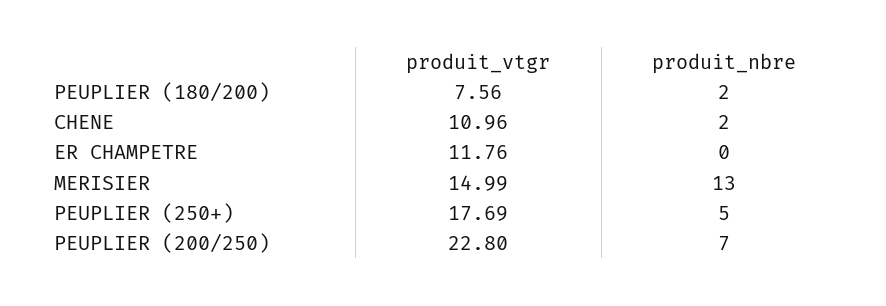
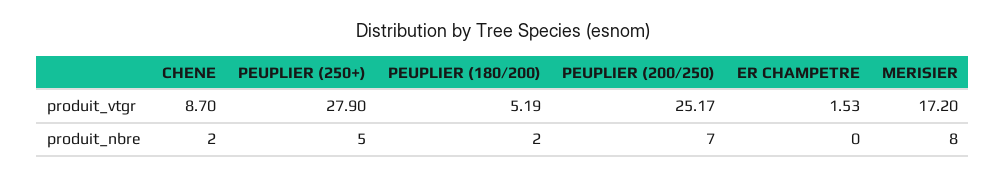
  {
    "produit_vtgr": {
-     "PEUPLIER (180/200)": 7.56,
+     "PEUPLIER (180/200)": 5.19,
-     "CHENE": 10.96,
+     "CHENE": 8.7,
-     "ER CHAMPETRE": 11.76,
+     "ER CHAMPETRE": 1.53,
-     "MERISIER": 14.99,
+     "MERISIER": 17.2,
-     "PEUPLIER (250+)": 17.69,
+     "PEUPLIER (250+)": 27.9,
-     "PEUPLIER (200/250)": 22.8
+     "PEUPLIER (200/250)": 25.17
    },
    "produit_nbre": {
      "PEUPLIER (180/200)": 2,
      "CHENE": 2,
      "ER CHAMPETRE": 0,
-     "MERISIER": 13,
+     "MERISIER": 8,
      "PEUPLIER (250+)": 5,
      "PEUPLIER (200/250)": 7
    }
  }

